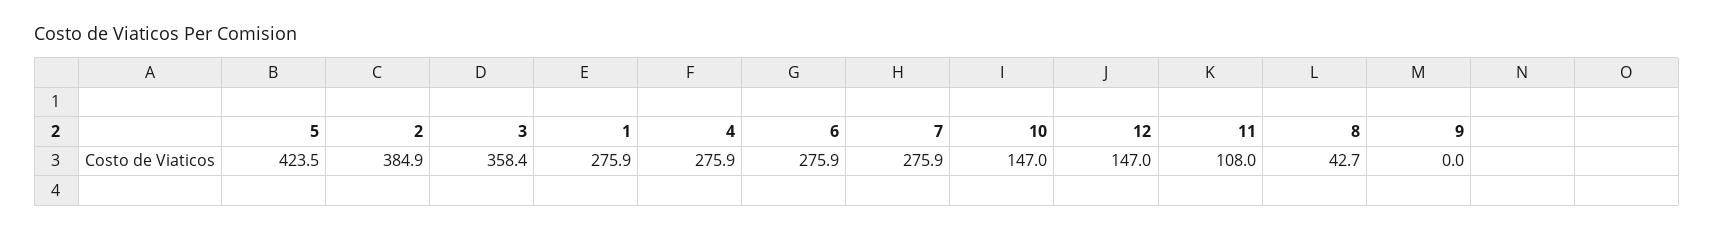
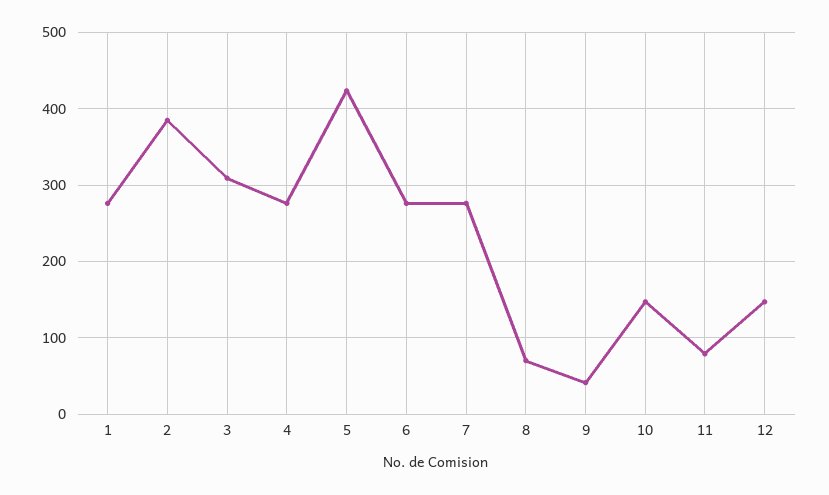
  {
    "5": 423.5,
    "2": 384.9,
-   "3": 358.4,
+   "3": 310,
    "1": 275.9,
    "4": 275.9,
    "6": 275.9,
    "7": 275.9,
    "10": 147,
    "12": 147,
-   "11": 108,
+   "11": 80,
-   "8": 42.7,
+   "8": 70,
-   "9": 0
+   "9": 40
  }

